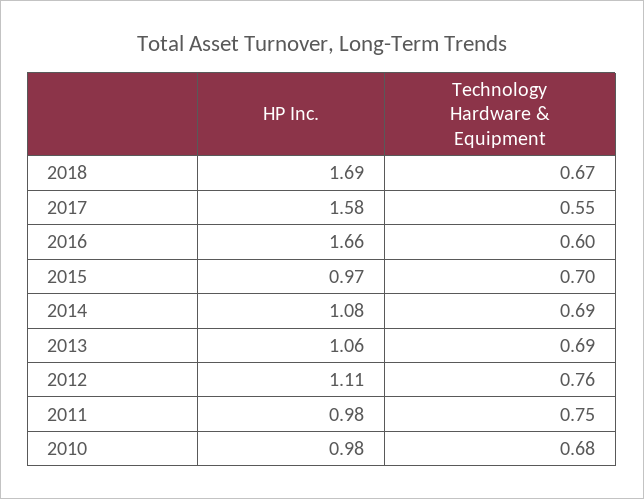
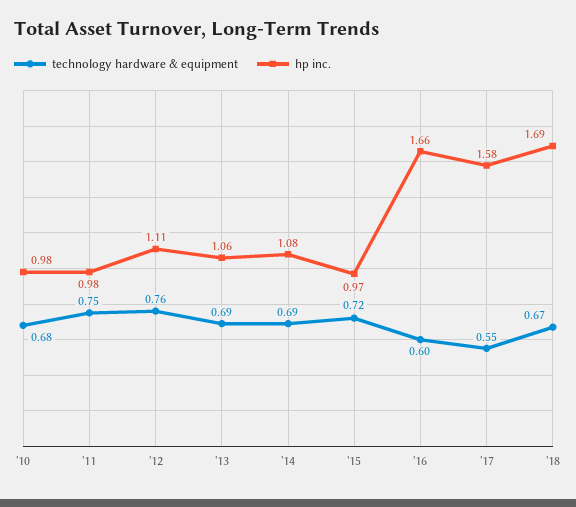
  {
    "HP Inc.": {
      "2018": 1.69,
      "2017": 1.58,
      "2016": 1.66,
      "2015": 0.97,
      "2014": 1.08,
      "2013": 1.06,
      "2012": 1.11,
      "2011": 0.98,
      "2010": 0.98
    },
    "Technology Hardware & Equipment": {
      "2018": 0.67,
      "2017": 0.55,
      "2016": 0.6,
-     "2015": 0.7,
+     "2015": 0.72,
      "2014": 0.69,
      "2013": 0.69,
      "2012": 0.76,
      "2011": 0.75,
      "2010": 0.68
    }
  }

